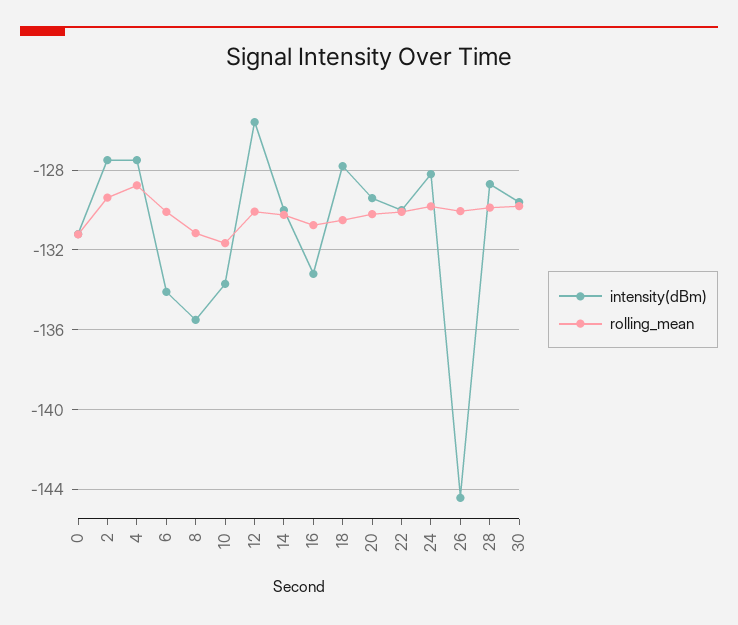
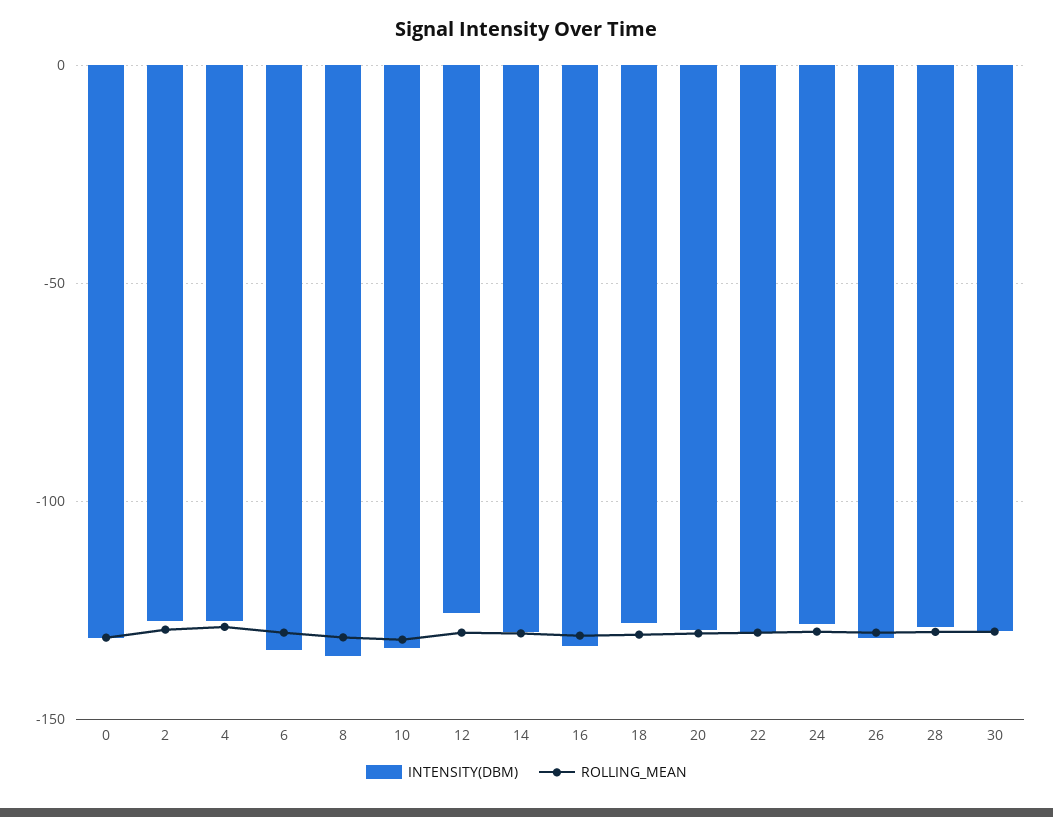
  {
    "intensity(dBm)": {
      "0": -131,
      "2": -127.5,
      "4": -127.5,
      "6": -134,
      "8": -135.5,
      "10": -133.5,
      "12": -125.5,
      "14": -130,
      "16": -133,
      "18": -128,
      "20": -129.5,
      "22": -130,
      "24": -128,
-     "26": -144.5,
+     "26": -130,
      "28": -128.5,
      "30": -129.5
    },
    "rolling_mean": {
      "0": -131,
      "2": -129.5,
      "4": -129,
      "6": -130,
      "8": -131,
      "10": -131.5,
      "12": -130,
      "14": -130,
      "16": -131,
      "18": -130.5,
      "20": -130,
      "22": -130,
      "24": -130,
      "26": -130,
      "28": -130,
      "30": -130
    }
  }

